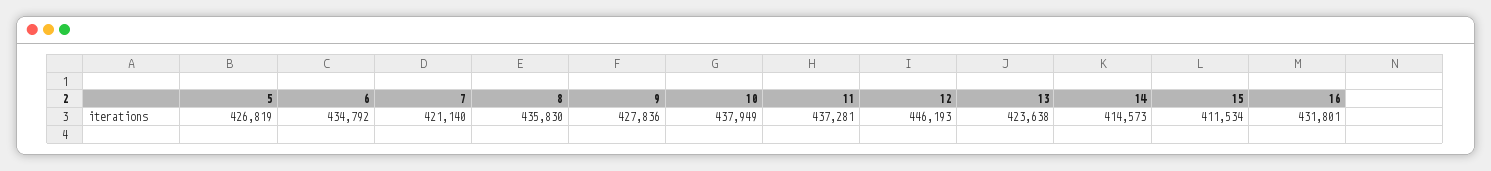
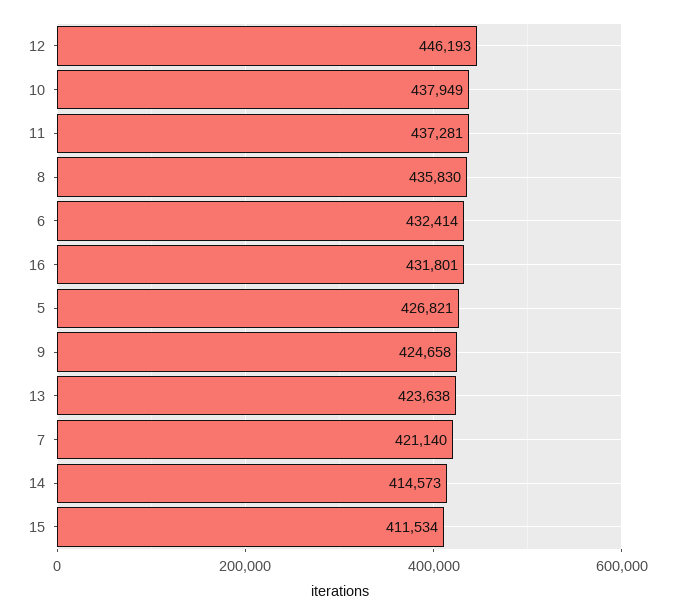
  {
-   "5": 426819,
+   "5": 426821,
-   "6": 434792,
+   "6": 432414,
    "7": 421140,
    "8": 435830,
-   "9": 427836,
+   "9": 424658,
    "10": 437949,
    "11": 437281,
    "12": 446193,
    "13": 423638,
    "14": 414573,
    "15": 411534,
    "16": 431801
  }

